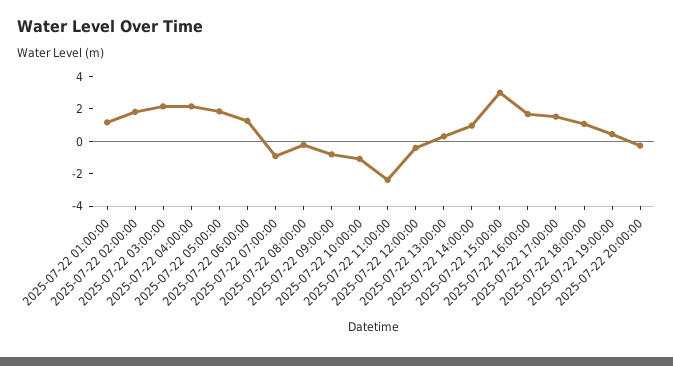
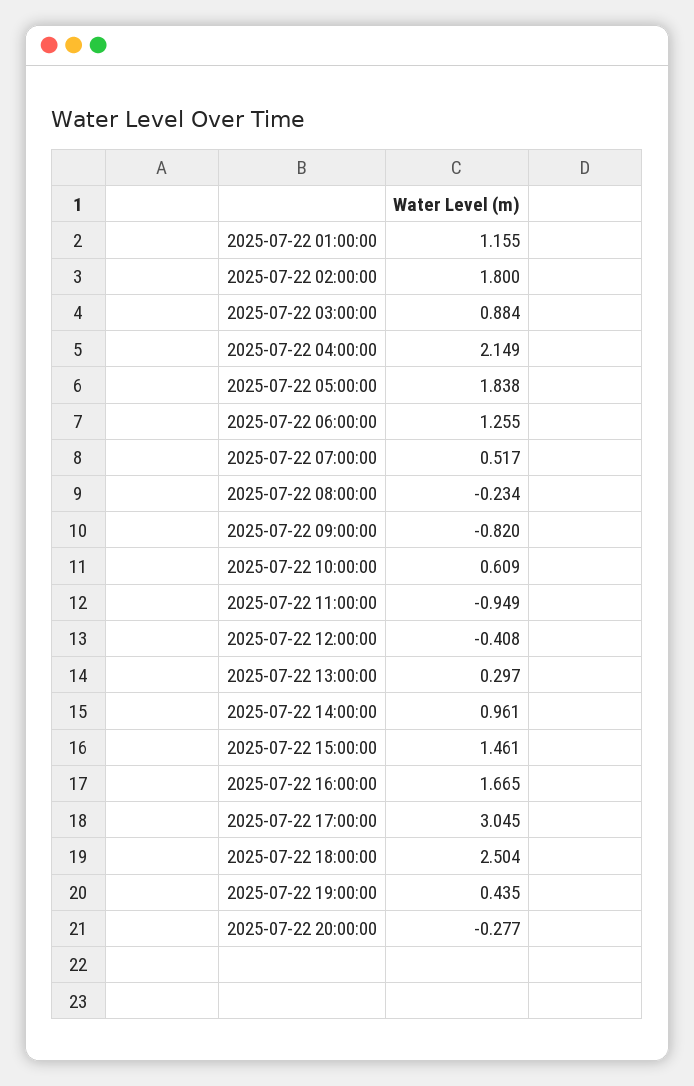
  {
    "2025-07-22 01:00:00": 1.155,
    "2025-07-22 02:00:00": 1.8,
-   "2025-07-22 03:00:00": 2,
+   "2025-07-22 03:00:00": 0.884,
    "2025-07-22 04:00:00": 2.149,
    "2025-07-22 05:00:00": 1.838,
    "2025-07-22 06:00:00": 1.255,
-   "2025-07-22 07:00:00": -1,
+   "2025-07-22 07:00:00": 0.517,
    "2025-07-22 08:00:00": -0.234,
    "2025-07-22 09:00:00": -0.82,
-   "2025-07-22 10:00:00": -1,
+   "2025-07-22 10:00:00": 0.609,
-   "2025-07-22 11:00:00": -2.5,
+   "2025-07-22 11:00:00": -0.949,
    "2025-07-22 12:00:00": -0.408,
    "2025-07-22 13:00:00": 0.297,
    "2025-07-22 14:00:00": 0.961,
-   "2025-07-22 15:00:00": 3,
+   "2025-07-22 15:00:00": 1.461,
    "2025-07-22 16:00:00": 1.665,
-   "2025-07-22 17:00:00": 1.5,
+   "2025-07-22 17:00:00": 3.045,
-   "2025-07-22 18:00:00": 1,
+   "2025-07-22 18:00:00": 2.504,
    "2025-07-22 19:00:00": 0.435,
    "2025-07-22 20:00:00": -0.277
  }

